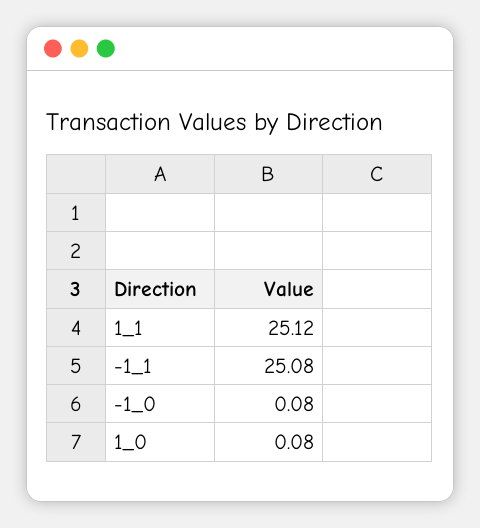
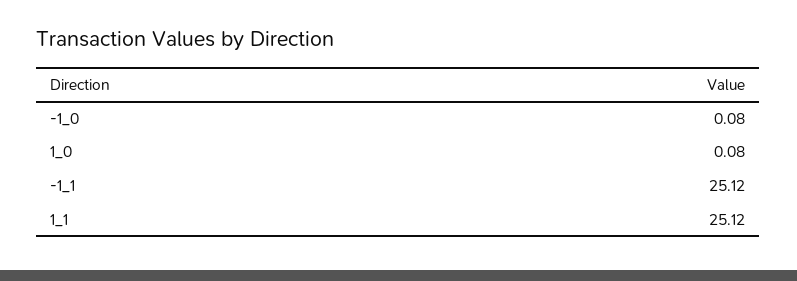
  {
    "1_1": 25.12,
-   "-1_1": 25.08,
+   "-1_1": 25.12,
    "-1_0": 0.08,
    "1_0": 0.08
  }

